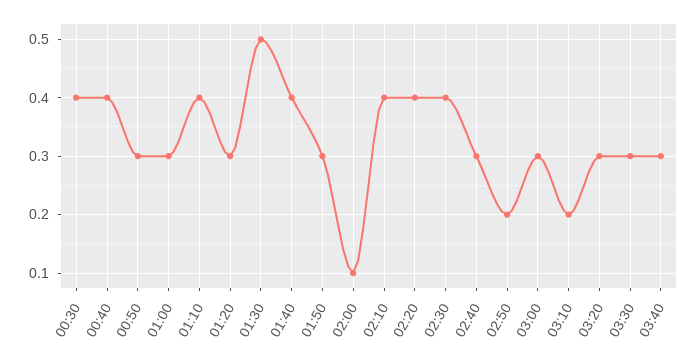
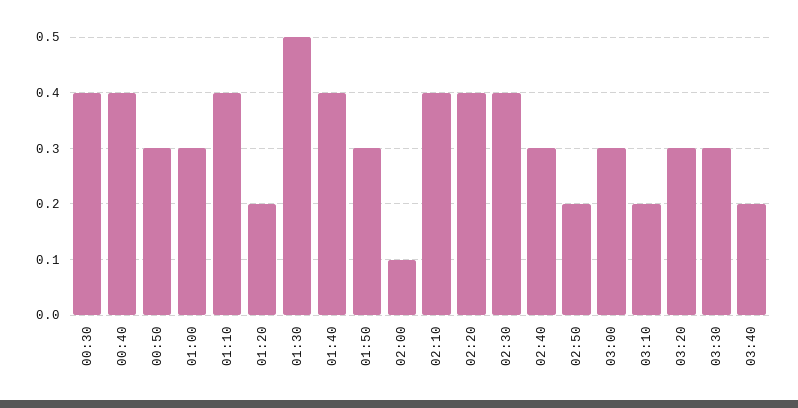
  {
    "00:30": 0.4,
    "00:40": 0.4,
    "00:50": 0.3,
    "01:00": 0.3,
    "01:10": 0.4,
-   "01:20": 0.3,
+   "01:20": 0.2,
    "01:30": 0.5,
    "01:40": 0.4,
    "01:50": 0.3,
    "02:00": 0.1,
    "02:10": 0.4,
    "02:20": 0.4,
    "02:30": 0.4,
    "02:40": 0.3,
    "02:50": 0.2,
    "03:00": 0.3,
    "03:10": 0.2,
    "03:20": 0.3,
    "03:30": 0.3,
-   "03:40": 0.3
+   "03:40": 0.2
  }

